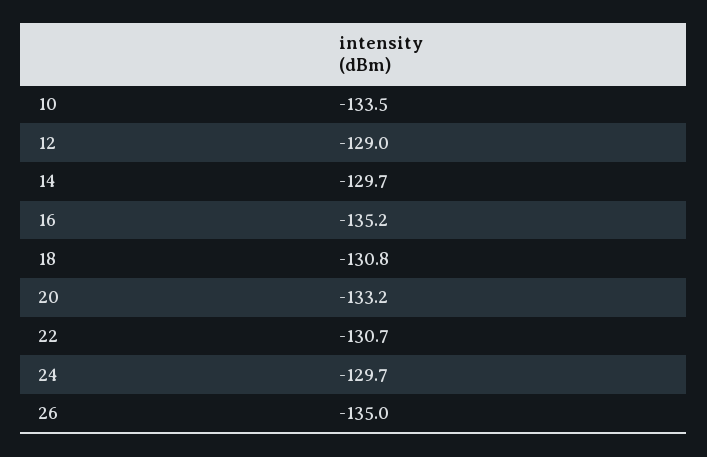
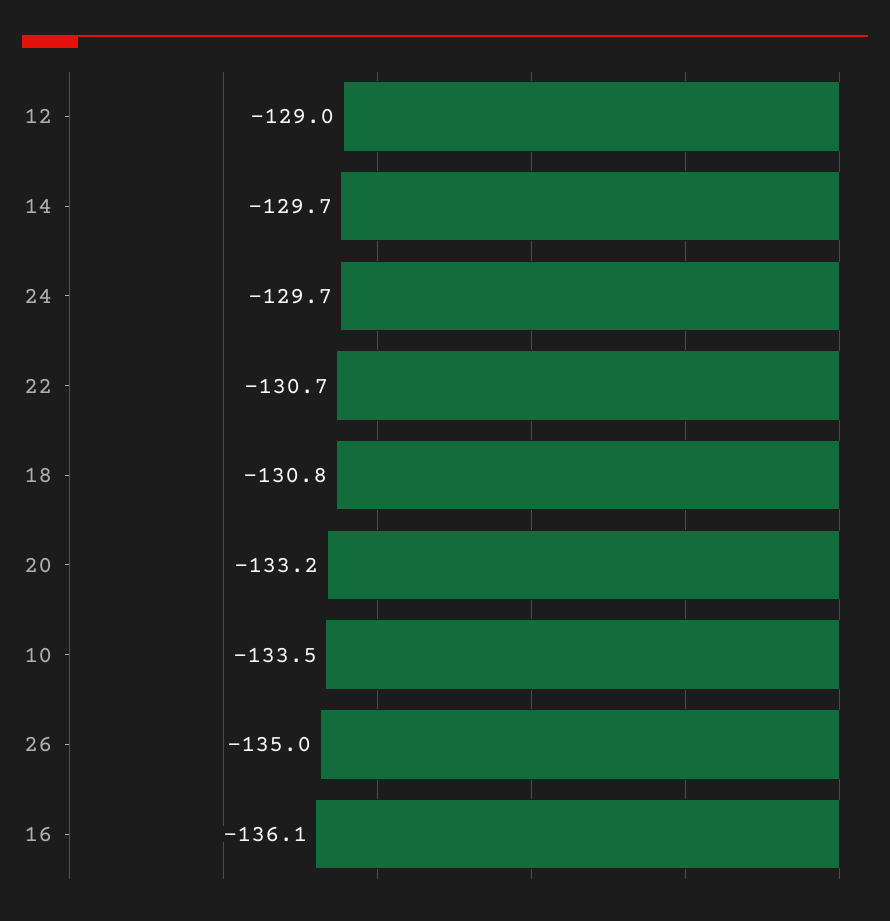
  {
    "10": -133.5,
    "12": -129,
    "14": -129.7,
-   "16": -135.2,
+   "16": -136.1,
    "18": -130.8,
    "20": -133.2,
    "22": -130.7,
    "24": -129.7,
    "26": -135
  }

